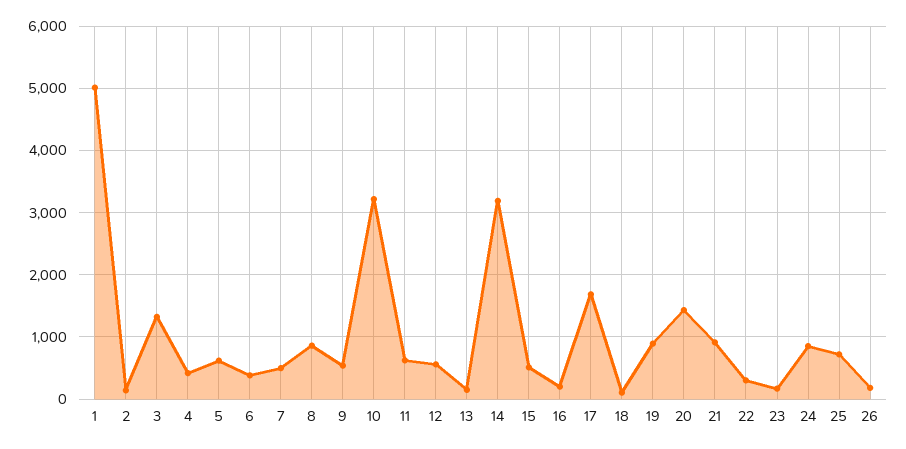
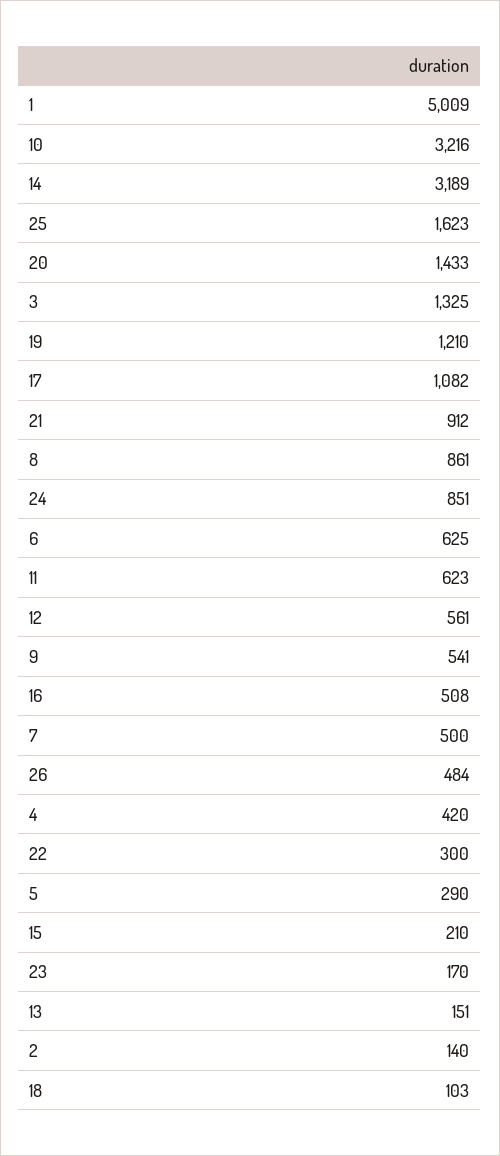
  {
    "1": 5009,
    "2": 140,
    "3": 1325,
    "4": 420,
-   "5": 600,
+   "5": 290,
-   "6": 400,
+   "6": 625,
    "7": 500,
    "8": 861,
    "9": 541,
    "10": 3216,
    "11": 623,
    "12": 561,
    "13": 151,
    "14": 3189,
-   "15": 500,
+   "15": 210,
-   "16": 200,
+   "16": 508,
-   "17": 1700,
+   "17": 1082,
    "18": 103,
-   "19": 900,
+   "19": 1210,
    "20": 1433,
    "21": 912,
    "22": 300,
    "23": 170,
    "24": 851,
-   "25": 700,
+   "25": 1623,
-   "26": 200
+   "26": 484
  }

